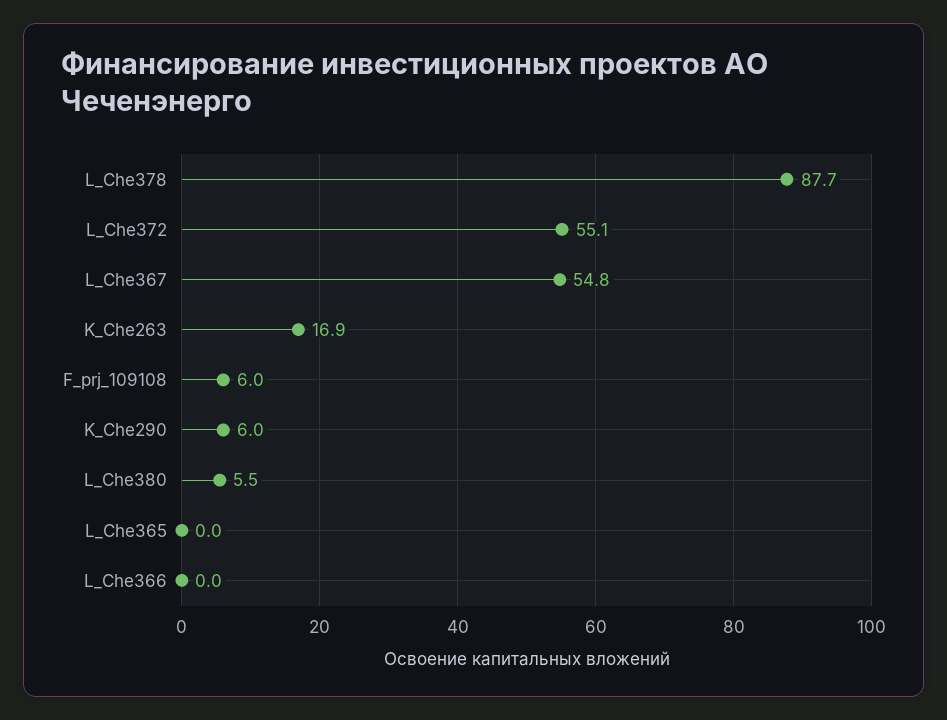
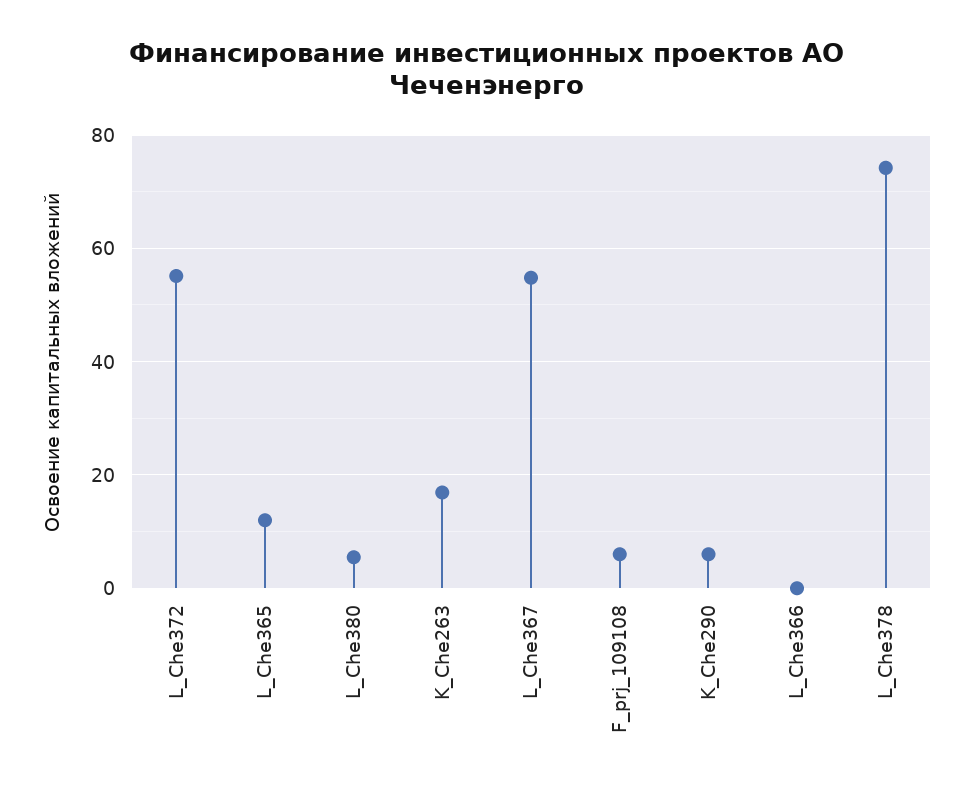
  {
-   "L_Che378": 87.7,
+   "L_Che378": 74,
    "L_Che372": 55.1,
    "L_Che367": 54.8,
    "K_Che263": 16.9,
    "F_prj_109108": 6,
    "K_Che290": 6,
    "L_Che380": 5.5,
-   "L_Che365": 0,
+   "L_Che365": 12,
    "L_Che366": 0
  }

